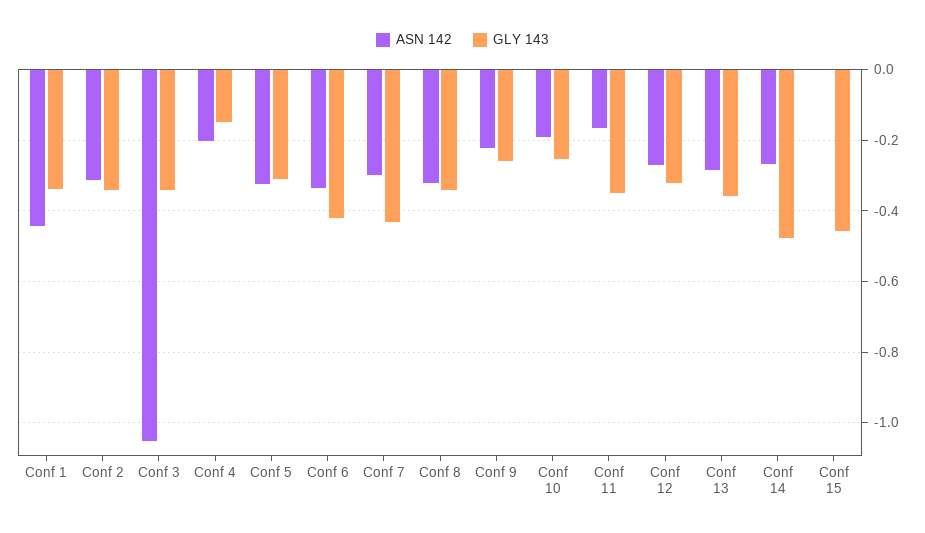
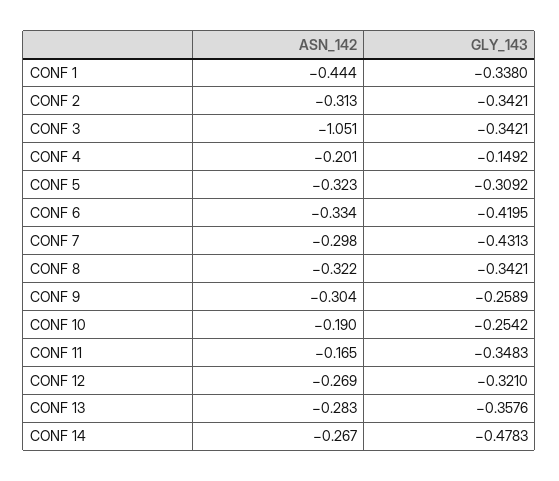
  {
    "ASN 142": {
      "Conf 1": -0.444,
      "Conf 2": -0.313,
      "Conf 3": -1.051,
      "Conf 4": -0.201,
      "Conf 5": -0.323,
      "Conf 6": -0.334,
      "Conf 7": -0.298,
      "Conf 8": -0.322,
-     "Conf 9": -0.22,
+     "Conf 9": -0.304,
      "Conf 10": -0.19,
      "Conf 11": -0.165,
      "Conf 12": -0.269,
      "Conf 13": -0.283,
-     "Conf 14": -0.267,
+     "Conf 14": -0.267
-     "Conf 15": 0
    },
    "GLY 143": {
      "Conf 1": -0.338,
      "Conf 2": -0.3421,
      "Conf 3": -0.3421,
      "Conf 4": -0.1492,
      "Conf 5": -0.3092,
      "Conf 6": -0.4195,
      "Conf 7": -0.4313,
      "Conf 8": -0.3421,
      "Conf 9": -0.2589,
      "Conf 10": -0.2542,
      "Conf 11": -0.3483,
      "Conf 12": -0.321,
      "Conf 13": -0.3576,
-     "Conf 14": -0.4783,
+     "Conf 14": -0.4783
-     "Conf 15": -0.46
    }
  }

